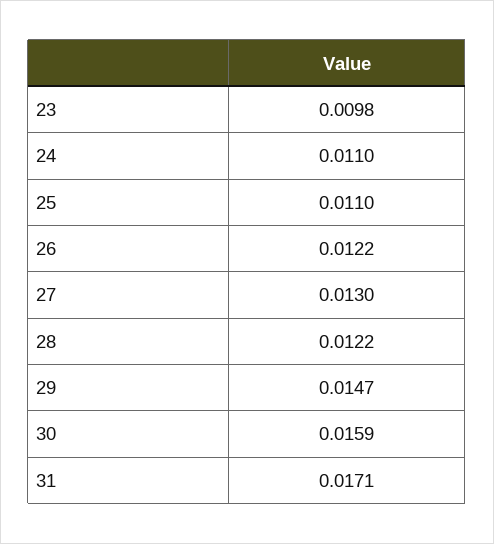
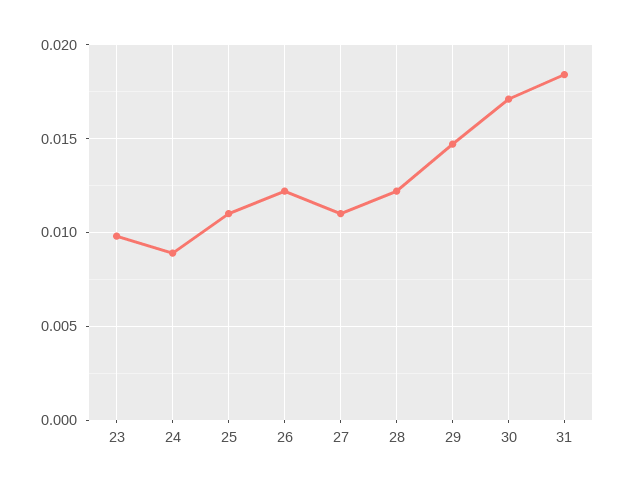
  {
    "23": 0.0098,
-   "24": 0.011,
+   "24": 0.009,
    "25": 0.011,
    "26": 0.0122,
-   "27": 0.013,
+   "27": 0.011,
    "28": 0.0122,
    "29": 0.0147,
-   "30": 0.0159,
+   "30": 0.017,
-   "31": 0.0171
+   "31": 0.0185
  }

